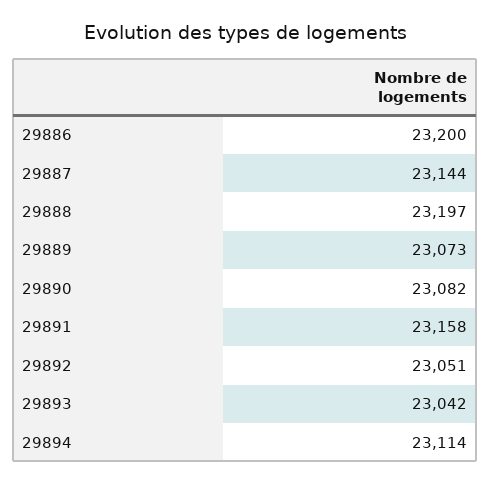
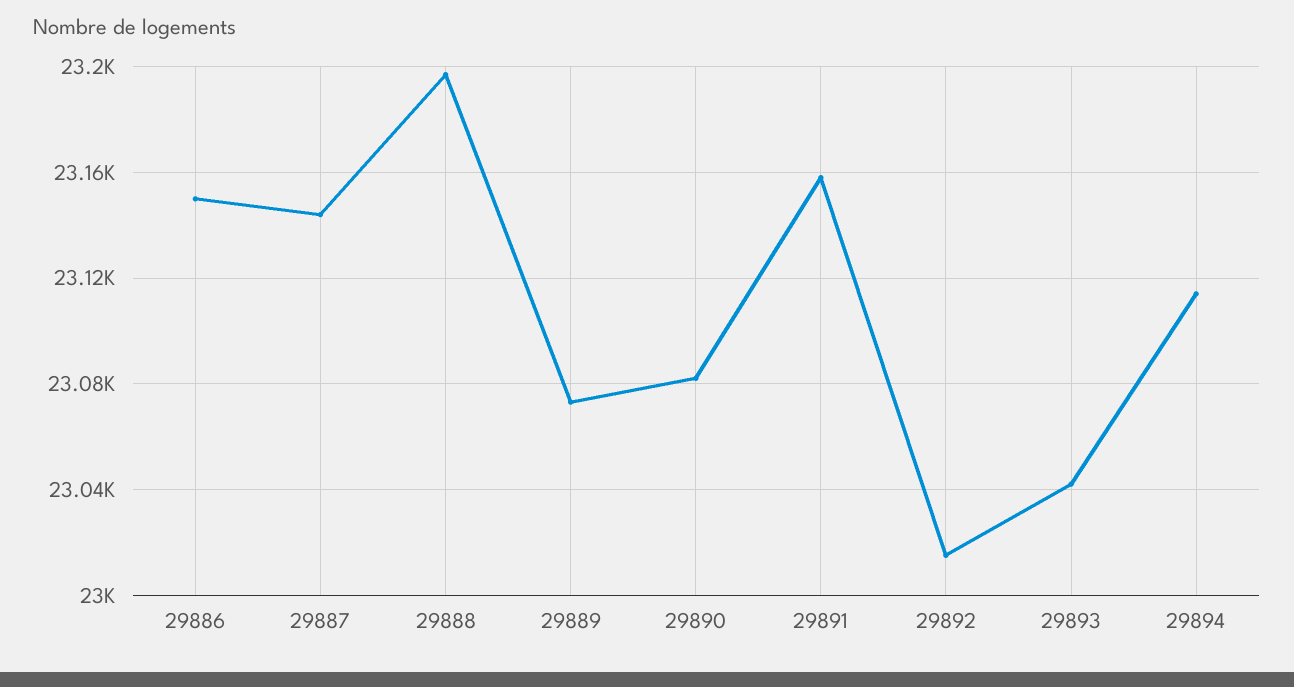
  {
-   "29886": 23200,
+   "29886": 23150,
    "29887": 23144,
    "29888": 23197,
    "29889": 23073,
    "29890": 23082,
    "29891": 23158,
-   "29892": 23051,
+   "29892": 23015,
    "29893": 23042,
    "29894": 23114
  }

